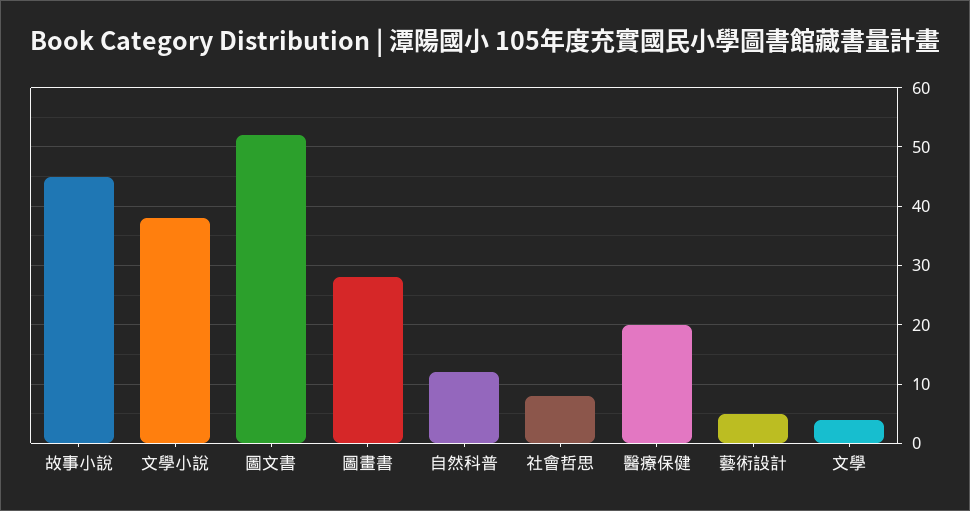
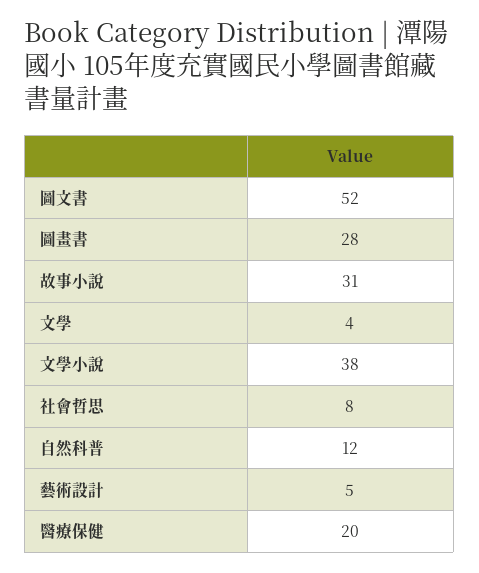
  {
-   "故事小說": 45,
+   "故事小說": 31,
    "文學小說": 38,
    "圖文書": 52,
    "圖畫書": 28,
    "自然科普": 12,
    "社會哲思": 8,
    "醫療保健": 20,
    "藝術設計": 5,
    "文學": 4
  }

